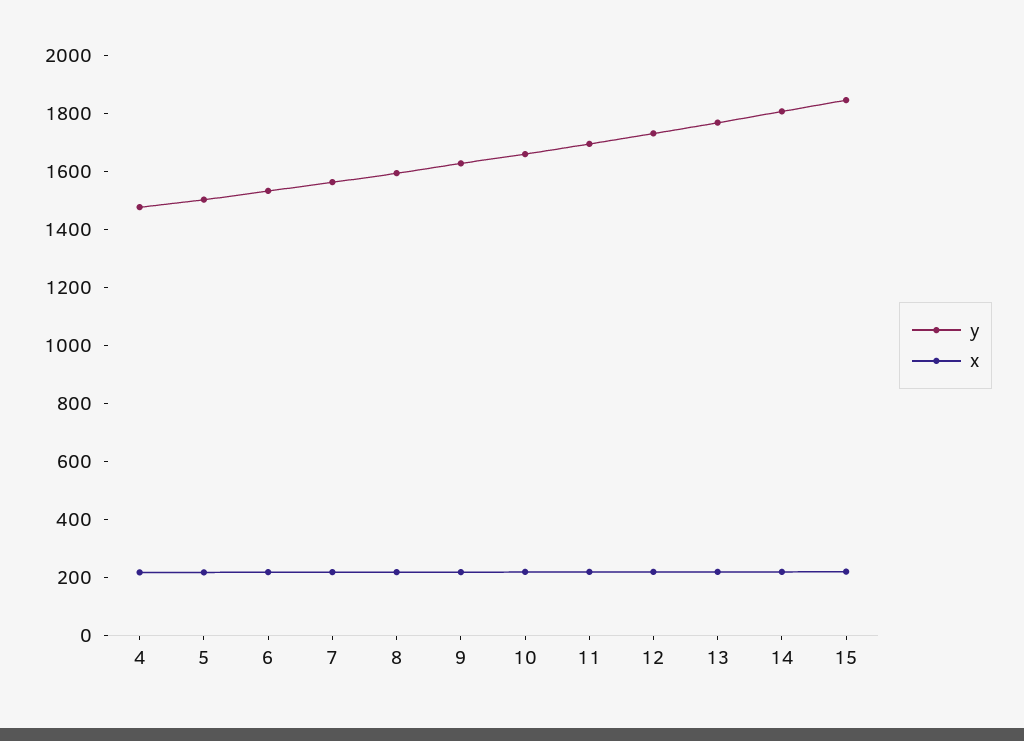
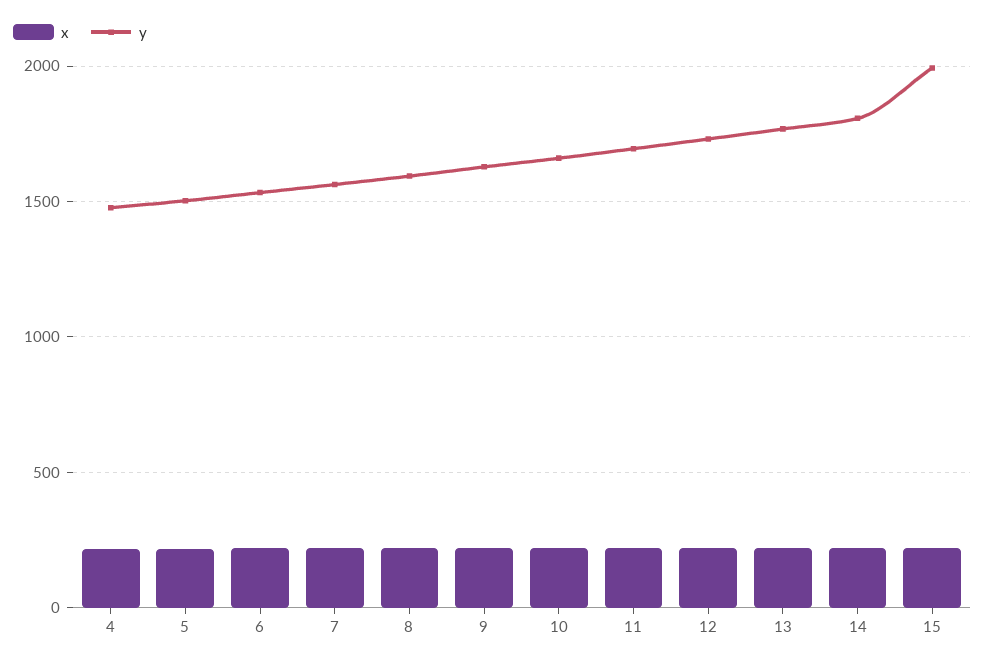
  {
    "y": {
      "4": 1500,
      "5": 1500,
      "6": 1550,
      "7": 1550,
      "8": 1600,
      "9": 1650,
      "10": 1650,
      "11": 1700,
      "12": 1750,
      "13": 1750,
      "14": 1800,
-     "15": 1850
+     "15": 2000
    },
    "x": {
      "4": 200,
      "5": 200,
      "6": 200,
      "7": 200,
      "8": 200,
      "9": 200,
      "10": 200,
      "11": 200,
      "12": 200,
      "13": 200,
      "14": 200,
      "15": 200
    }
  }

